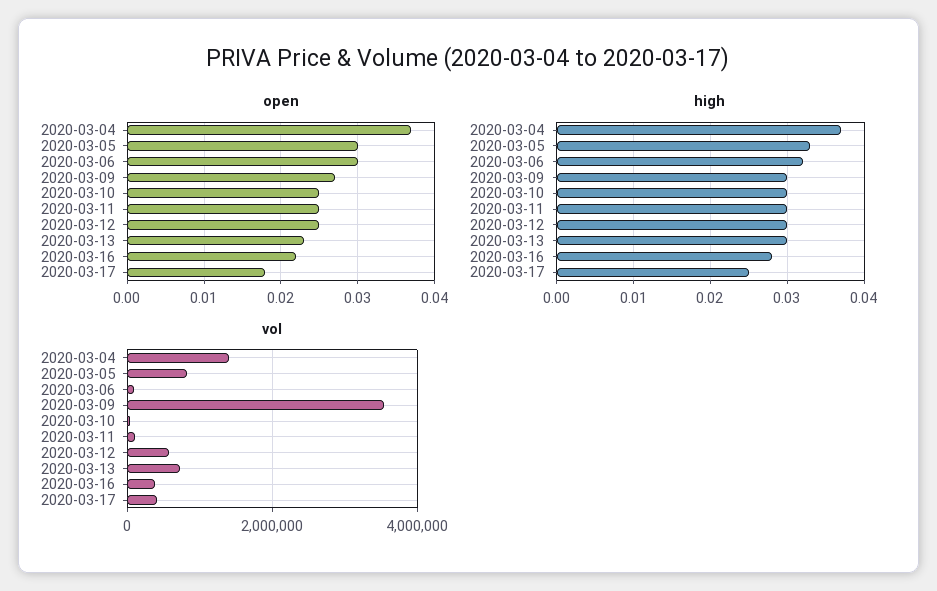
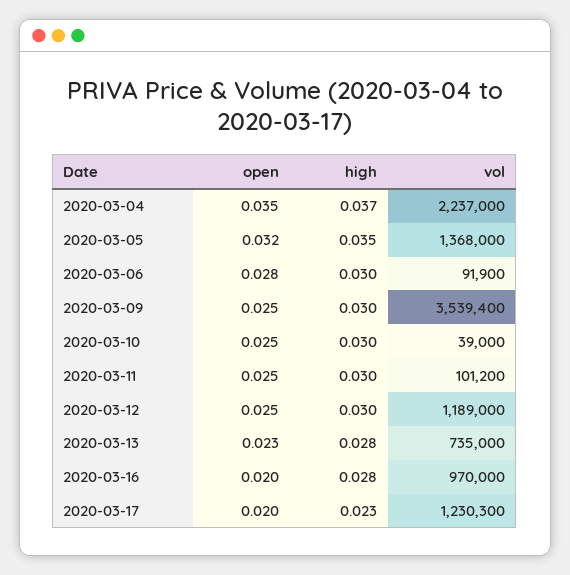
  {
    "open": {
-     "2020-03-04": 0.037,
+     "2020-03-04": 0.035,
-     "2020-03-05": 0.03,
+     "2020-03-05": 0.032,
-     "2020-03-06": 0.03,
+     "2020-03-06": 0.028,
-     "2020-03-09": 0.027,
+     "2020-03-09": 0.025,
      "2020-03-10": 0.025,
      "2020-03-11": 0.025,
      "2020-03-12": 0.025,
      "2020-03-13": 0.023,
-     "2020-03-16": 0.022,
+     "2020-03-16": 0.02,
-     "2020-03-17": 0.018
+     "2020-03-17": 0.02
    },
    "high": {
      "2020-03-04": 0.037,
-     "2020-03-05": 0.033,
+     "2020-03-05": 0.035,
-     "2020-03-06": 0.032,
+     "2020-03-06": 0.03,
      "2020-03-09": 0.03,
      "2020-03-10": 0.03,
      "2020-03-11": 0.03,
      "2020-03-12": 0.03,
-     "2020-03-13": 0.03,
+     "2020-03-13": 0.028,
      "2020-03-16": 0.028,
-     "2020-03-17": 0.025
+     "2020-03-17": 0.023
    },
    "vol": {
-     "2020-03-04": 1400000,
+     "2020-03-04": 2237000,
-     "2020-03-05": 800000,
+     "2020-03-05": 1368000,
      "2020-03-06": 91900,
      "2020-03-09": 3539400,
      "2020-03-10": 39000,
      "2020-03-11": 101200,
-     "2020-03-12": 600000,
+     "2020-03-12": 1189000,
      "2020-03-13": 735000,
-     "2020-03-16": 400000,
+     "2020-03-16": 970000,
-     "2020-03-17": 400000
+     "2020-03-17": 1230300
    }
  }

